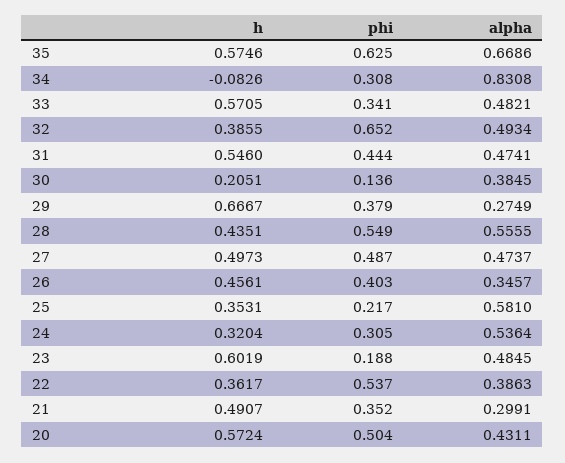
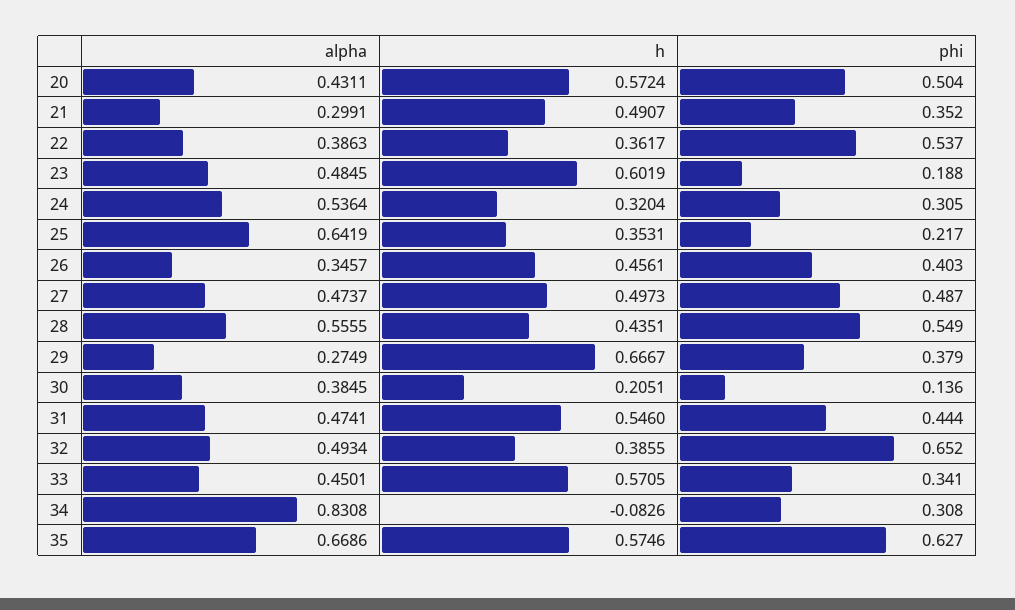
  {
    "h": {
      "35": 0.5746,
      "34": -0.0826,
      "33": 0.5705,
      "32": 0.3855,
      "31": 0.546,
      "30": 0.2051,
      "29": 0.6667,
      "28": 0.4351,
      "27": 0.4973,
      "26": 0.4561,
      "25": 0.3531,
      "24": 0.3204,
      "23": 0.6019,
      "22": 0.3617,
      "21": 0.4907,
      "20": 0.5724
    },
    "phi": {
-     "35": 0.625,
+     "35": 0.627,
      "34": 0.308,
      "33": 0.341,
      "32": 0.652,
      "31": 0.444,
      "30": 0.136,
      "29": 0.379,
      "28": 0.549,
      "27": 0.487,
      "26": 0.403,
      "25": 0.217,
      "24": 0.305,
      "23": 0.188,
      "22": 0.537,
      "21": 0.352,
      "20": 0.504
    },
    "alpha": {
      "35": 0.6686,
      "34": 0.8308,
-     "33": 0.4821,
+     "33": 0.4501,
      "32": 0.4934,
      "31": 0.4741,
      "30": 0.3845,
      "29": 0.2749,
      "28": 0.5555,
      "27": 0.4737,
      "26": 0.3457,
-     "25": 0.581,
+     "25": 0.6419,
      "24": 0.5364,
      "23": 0.4845,
      "22": 0.3863,
      "21": 0.2991,
      "20": 0.4311
    }
  }

